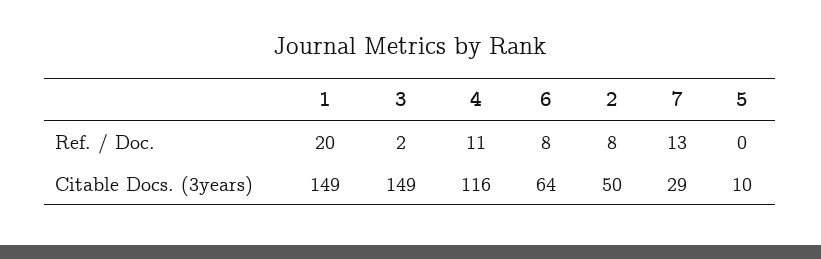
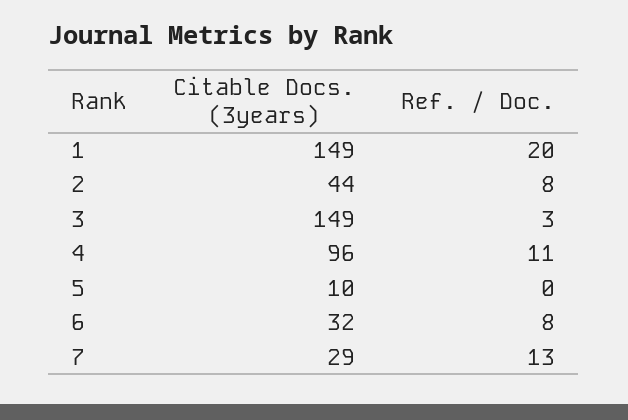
  {
    "1": {
      "Ref. / Doc.": 20,
      "Citable Docs. (3years)": 149
    },
    "3": {
-     "Ref. / Doc.": 2,
+     "Ref. / Doc.": 3,
      "Citable Docs. (3years)": 149
    },
    "4": {
      "Ref. / Doc.": 11,
-     "Citable Docs. (3years)": 116
+     "Citable Docs. (3years)": 96
    },
    "6": {
      "Ref. / Doc.": 8,
-     "Citable Docs. (3years)": 64
+     "Citable Docs. (3years)": 32
    },
    "2": {
      "Ref. / Doc.": 8,
-     "Citable Docs. (3years)": 50
+     "Citable Docs. (3years)": 44
    },
    "7": {
      "Ref. / Doc.": 13,
      "Citable Docs. (3years)": 29
    },
    "5": {
      "Ref. / Doc.": 0,
      "Citable Docs. (3years)": 10
    }
  }

